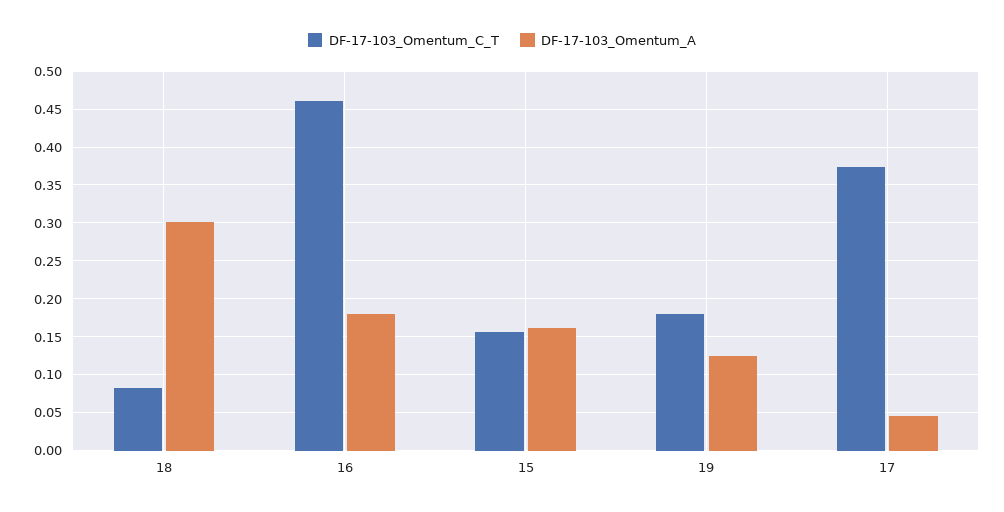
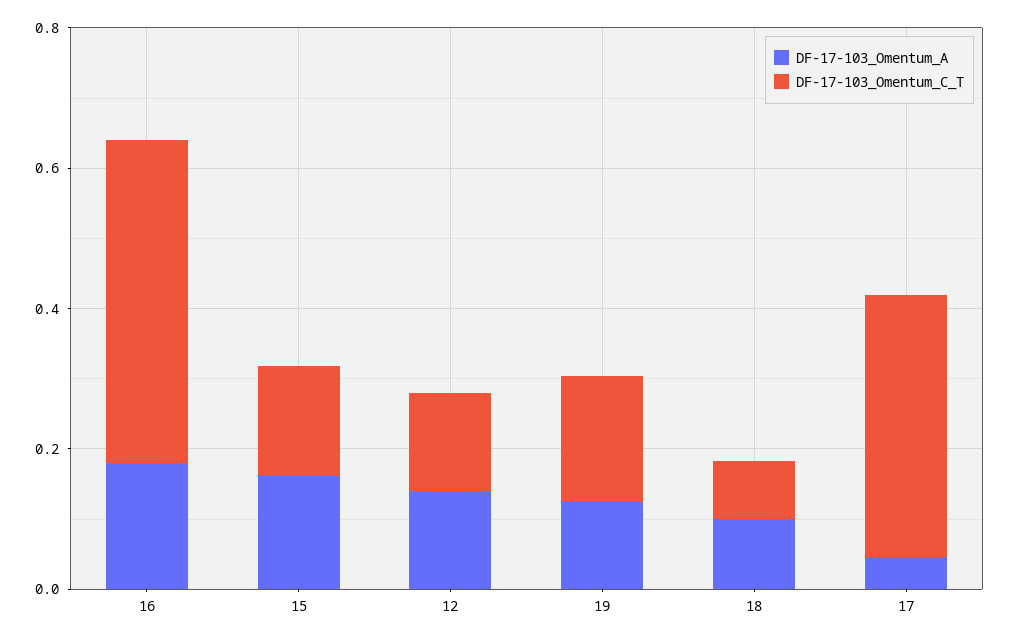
  {
    "DF-17-103_Omentum_C_T": {
      "18": 0.08,
      "16": 0.46,
      "15": 0.16,
      "19": 0.18,
-     "17": 0.37
+     "17": 0.37,
+     "12": 0.15
    },
    "DF-17-103_Omentum_A": {
-     "18": 0.3,
+     "18": 0.1,
      "16": 0.18,
      "15": 0.16,
      "19": 0.12,
-     "17": 0.05
+     "17": 0.05,
+     "12": 0.15
    }
  }

